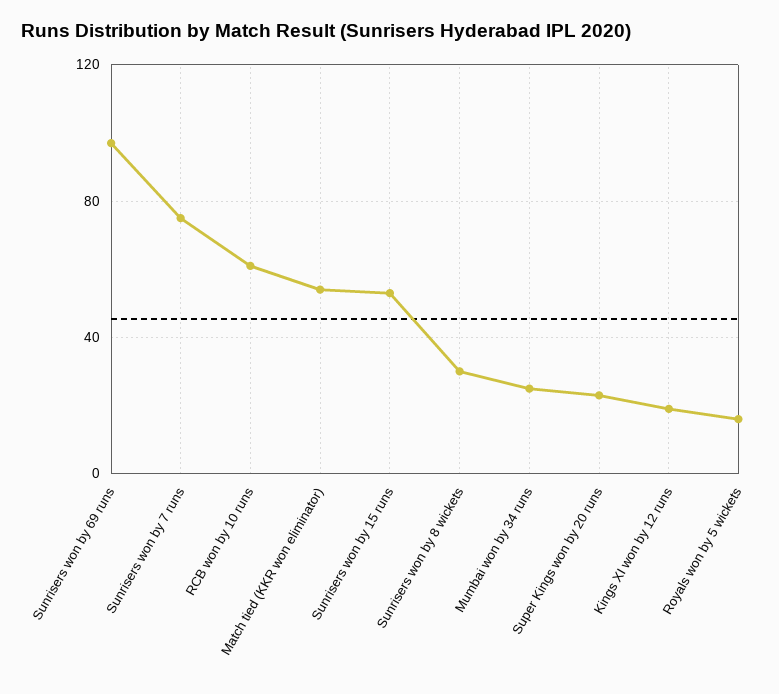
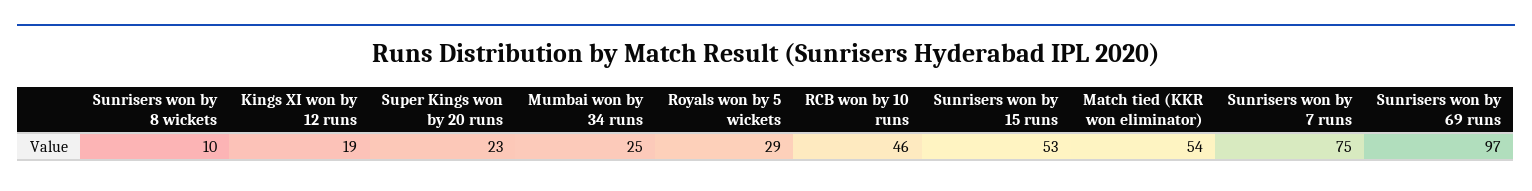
  {
    "Sunrisers won by 69 runs": 97,
    "Sunrisers won by 7 runs": 75,
-   "RCB won by 10 runs": 60,
+   "RCB won by 10 runs": 46,
    "Match tied (KKR won eliminator)": 54,
    "Sunrisers won by 15 runs": 53,
-   "Sunrisers won by 8 wickets": 30,
+   "Sunrisers won by 8 wickets": 10,
    "Mumbai won by 34 runs": 25,
    "Super Kings won by 20 runs": 23,
    "Kings XI won by 12 runs": 19,
-   "Royals won by 5 wickets": 15
+   "Royals won by 5 wickets": 29
  }

